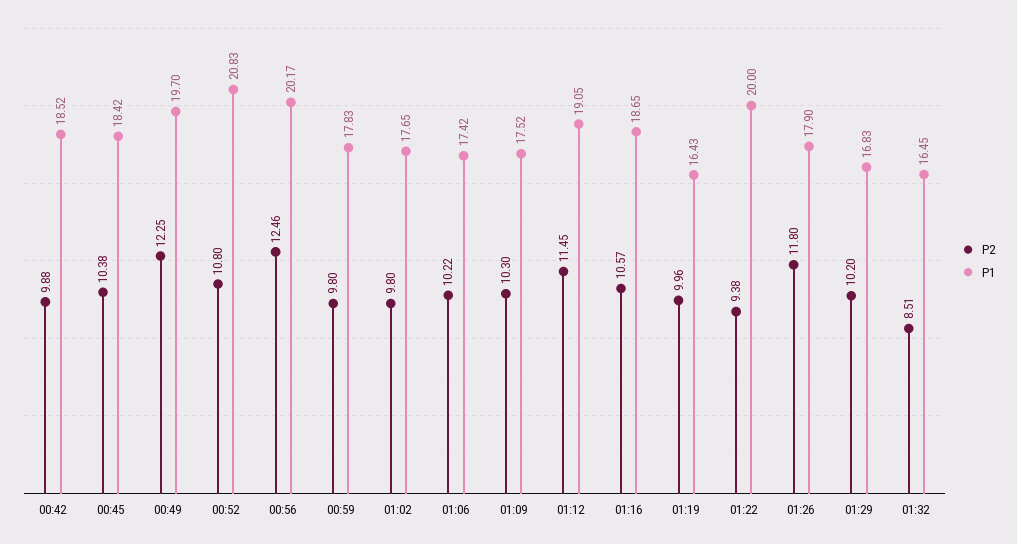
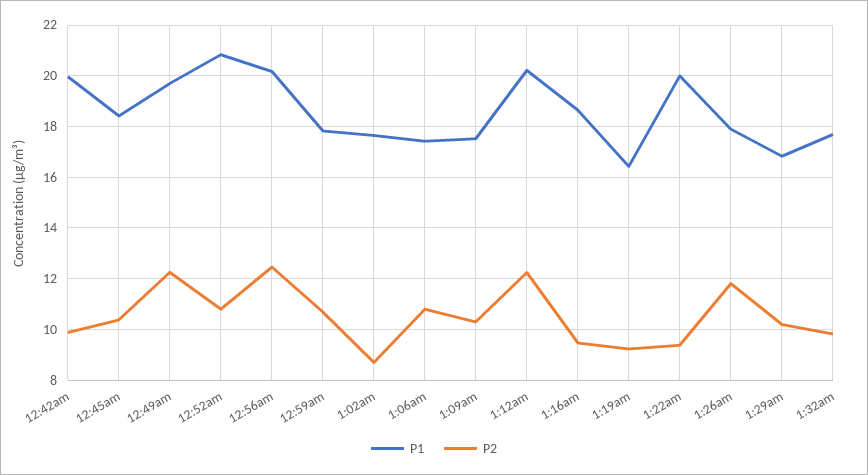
  {
    "P2": {
      "00:42": 9.88,
      "00:45": 10.38,
      "00:49": 12.25,
      "00:52": 10.8,
      "00:56": 12.46,
-     "00:59": 9.8,
+     "00:59": 10.75,
-     "01:02": 9.8,
+     "01:02": 8.75,
-     "01:06": 10.22,
+     "01:06": 10.75,
      "01:09": 10.3,
-     "01:12": 11.45,
+     "01:12": 12.25,
-     "01:16": 10.57,
+     "01:16": 9.5,
-     "01:19": 9.96,
+     "01:19": 9.25,
      "01:22": 9.38,
      "01:26": 11.8,
      "01:29": 10.2,
-     "01:32": 8.51
+     "01:32": 9.75
    },
    "P1": {
-     "00:42": 18.52,
+     "00:42": 20,
      "00:45": 18.42,
      "00:49": 19.7,
      "00:52": 20.83,
      "00:56": 20.17,
      "00:59": 17.83,
      "01:02": 17.65,
      "01:06": 17.42,
      "01:09": 17.52,
-     "01:12": 19.05,
+     "01:12": 20.25,
      "01:16": 18.65,
      "01:19": 16.43,
      "01:22": 20,
      "01:26": 17.9,
      "01:29": 16.83,
-     "01:32": 16.45
+     "01:32": 17.75
    }
  }

